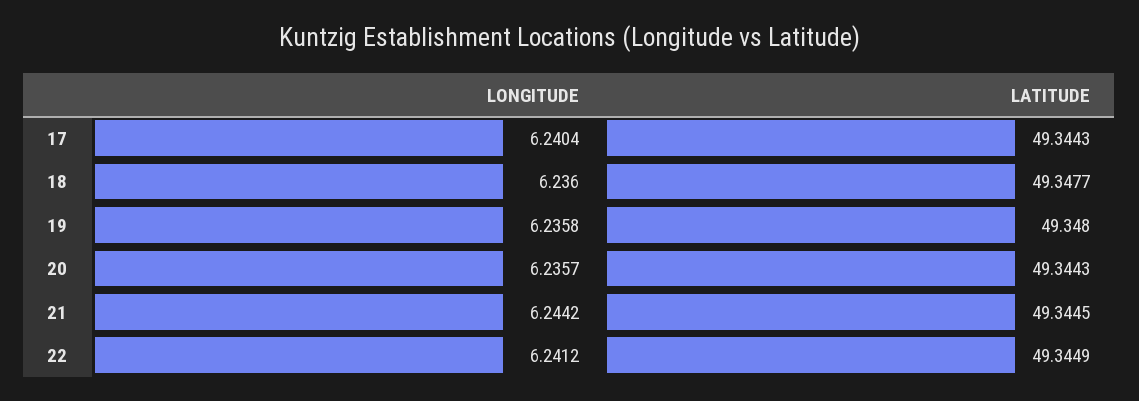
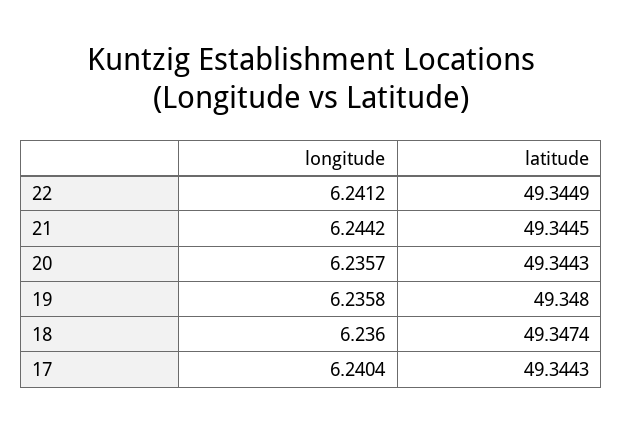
  {
    "LONGITUDE": {
      "17": 6.2404,
      "18": 6.236,
      "19": 6.2358,
      "20": 6.2357,
      "21": 6.2442,
      "22": 6.2412
    },
    "LATITUDE": {
      "17": 49.3443,
-     "18": 49.3477,
+     "18": 49.3474,
      "19": 49.348,
      "20": 49.3443,
      "21": 49.3445,
      "22": 49.3449
    }
  }

